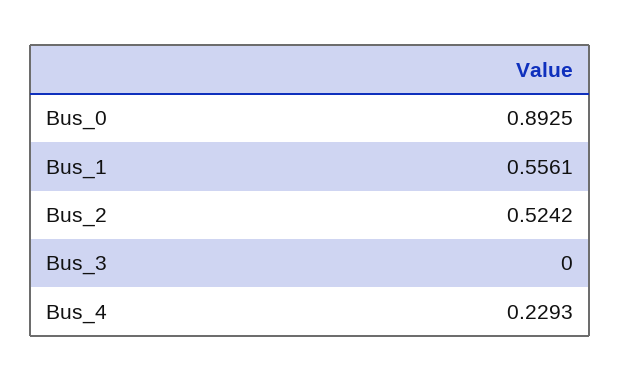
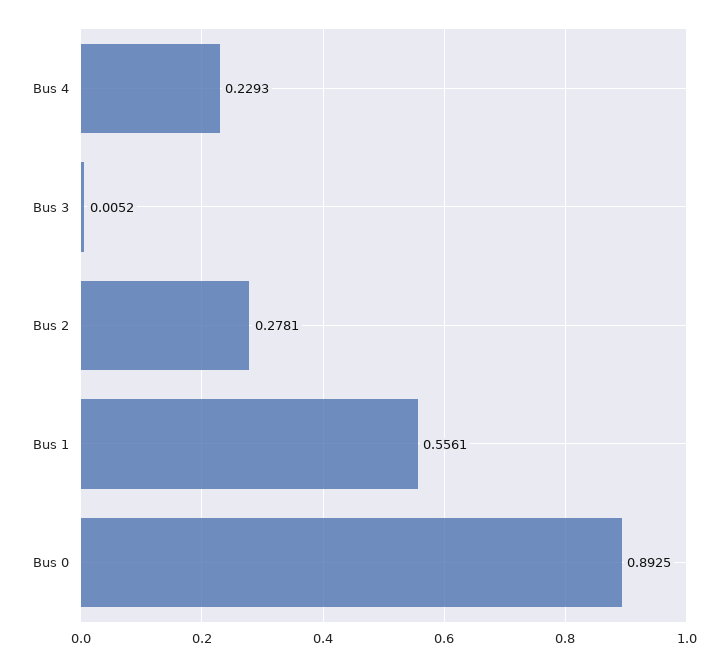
  {
    "Bus_0": 0.8925,
    "Bus_1": 0.5561,
-   "Bus_2": 0.5242,
+   "Bus_2": 0.2781,
-   "Bus_3": 0,
+   "Bus_3": 0.0052,
    "Bus_4": 0.2293
  }

